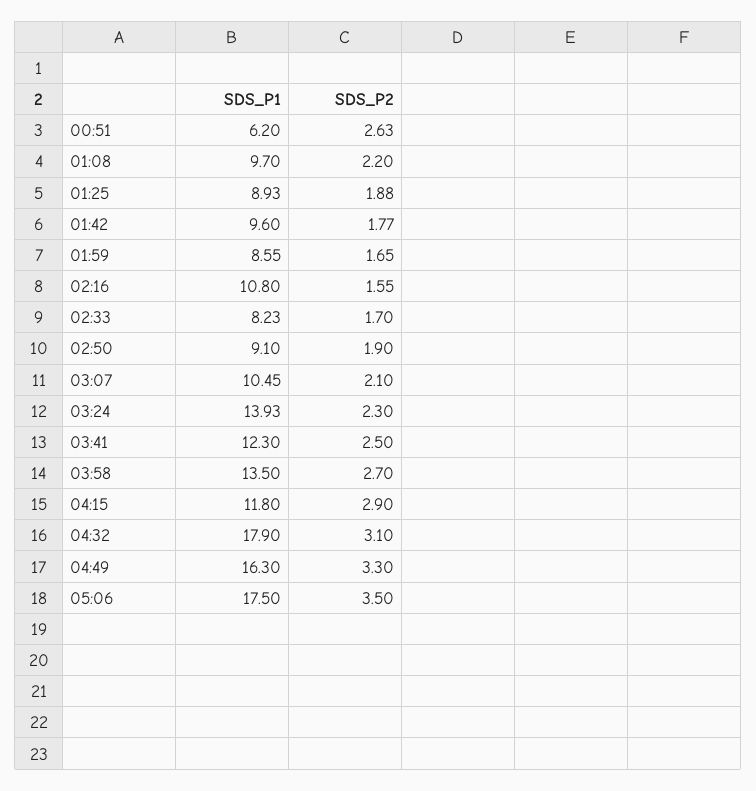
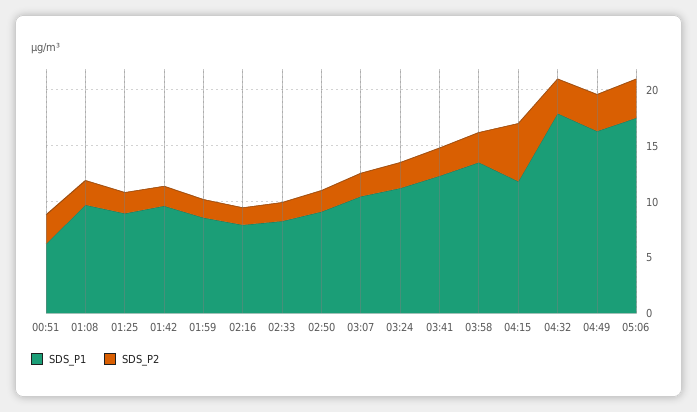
  {
    "SDS_P1": {
      "00:51": 6.2,
      "01:08": 9.7,
      "01:25": 8.93,
      "01:42": 9.6,
      "01:59": 8.55,
-     "02:16": 10.8,
+     "02:16": 8,
      "02:33": 8.23,
      "02:50": 9.1,
      "03:07": 10.45,
-     "03:24": 13.93,
+     "03:24": 11,
      "03:41": 12.3,
      "03:58": 13.5,
      "04:15": 11.8,
      "04:32": 17.9,
      "04:49": 16.3,
      "05:06": 17.5
    },
    "SDS_P2": {
      "00:51": 2.63,
      "01:08": 2.2,
      "01:25": 1.88,
      "01:42": 1.77,
      "01:59": 1.65,
      "02:16": 1.55,
      "02:33": 1.7,
      "02:50": 1.9,
      "03:07": 2.1,
      "03:24": 2.3,
      "03:41": 2.5,
      "03:58": 2.7,
-     "04:15": 2.9,
+     "04:15": 5,
      "04:32": 3.1,
      "04:49": 3.3,
      "05:06": 3.5
    }
  }

